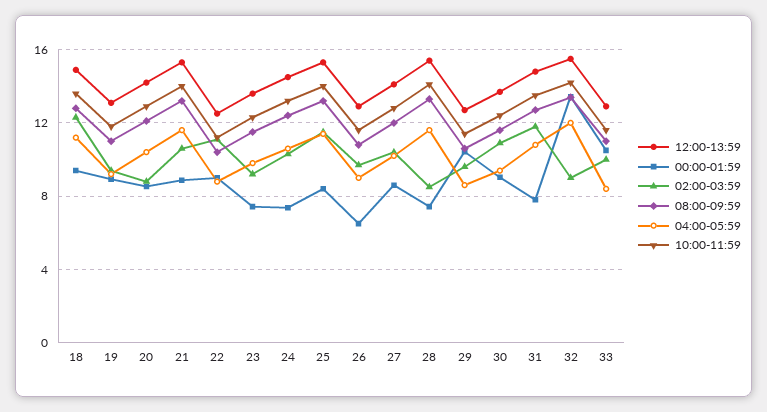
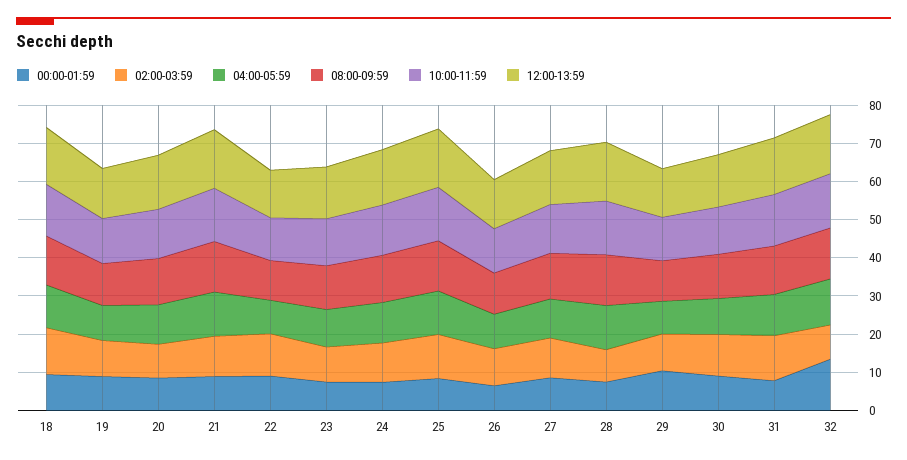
  {
    "12:00-13:59": {
      "18": 15,
      "19": 13,
      "20": 14,
      "21": 15.5,
      "22": 12.5,
      "23": 13.5,
      "24": 14.5,
      "25": 15.5,
      "26": 13,
      "27": 14,
      "28": 15.5,
      "29": 12.5,
      "30": 13.5,
      "31": 15,
-     "32": 15.5,
+     "32": 15.5
-     "33": 13
    },
    "00:00-01:59": {
      "18": 9.5,
      "19": 9,
      "20": 8.5,
      "21": 9,
      "22": 9,
      "23": 7.5,
      "24": 7.5,
      "25": 8.5,
      "26": 6.5,
      "27": 8.5,
      "28": 7.5,
      "29": 10.5,
      "30": 9,
      "31": 8,
-     "32": 13.5,
+     "32": 13.5
-     "33": 10.5
    },
    "02:00-03:59": {
      "18": 12.5,
      "19": 9.5,
      "20": 9,
      "21": 10.5,
      "22": 11,
      "23": 9,
      "24": 10.5,
      "25": 11.5,
      "26": 9.5,
      "27": 10.5,
      "28": 8.5,
      "29": 9.5,
      "30": 11,
      "31": 12,
-     "32": 9,
+     "32": 9
-     "33": 10
    },
    "08:00-09:59": {
      "18": 13,
      "19": 11,
      "20": 12,
      "21": 13,
      "22": 10.5,
      "23": 11.5,
      "24": 12.5,
      "25": 13,
      "26": 11,
      "27": 12,
      "28": 13.5,
      "29": 10.5,
      "30": 11.5,
      "31": 12.5,
-     "32": 13.5,
+     "32": 13.5
-     "33": 11
    },
    "04:00-05:59": {
      "18": 11,
      "19": 9,
      "20": 10.5,
      "21": 11.5,
      "22": 9,
      "23": 10,
      "24": 10.5,
      "25": 11.5,
      "26": 9,
      "27": 10,
      "28": 11.5,
      "29": 8.5,
      "30": 9.5,
      "31": 11,
-     "32": 12,
+     "32": 12
-     "33": 8.5
    },
    "10:00-11:59": {
      "18": 13.5,
      "19": 12,
      "20": 13,
      "21": 14,
      "22": 11,
      "23": 12.5,
      "24": 13,
      "25": 14,
      "26": 11.5,
      "27": 13,
      "28": 14,
      "29": 11.5,
      "30": 12.5,
      "31": 13.5,
-     "32": 14,
+     "32": 14
-     "33": 11.5
    }
  }

